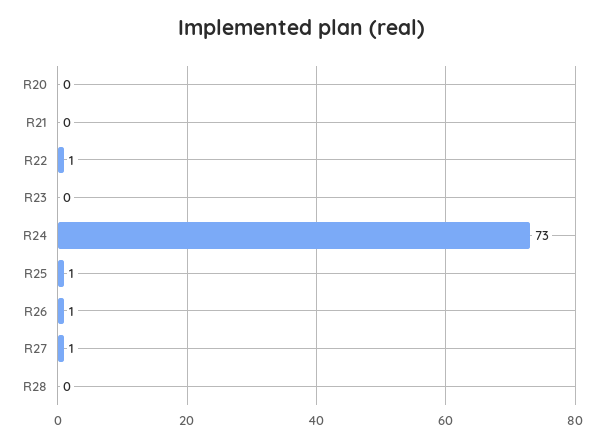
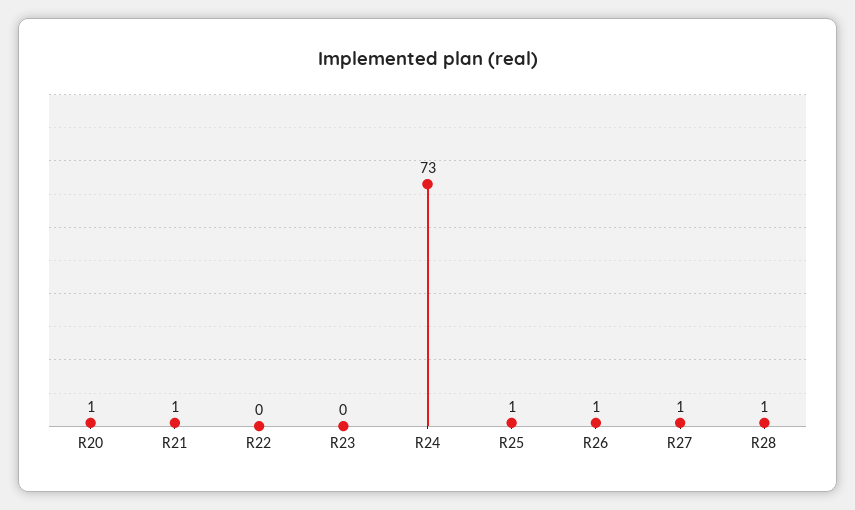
  {
-   "R20": 0,
+   "R20": 1,
-   "R21": 0,
+   "R21": 1,
-   "R22": 1,
+   "R22": 0,
    "R23": 0,
    "R24": 73,
    "R25": 1,
    "R26": 1,
    "R27": 1,
-   "R28": 0
+   "R28": 1
  }

